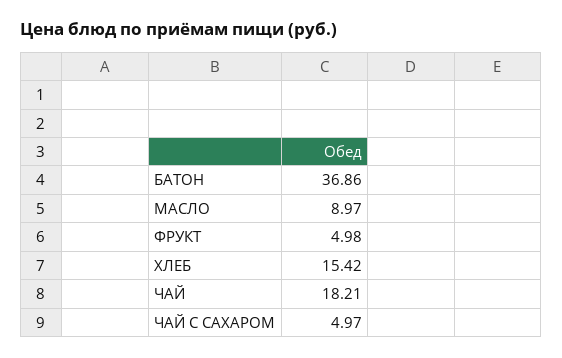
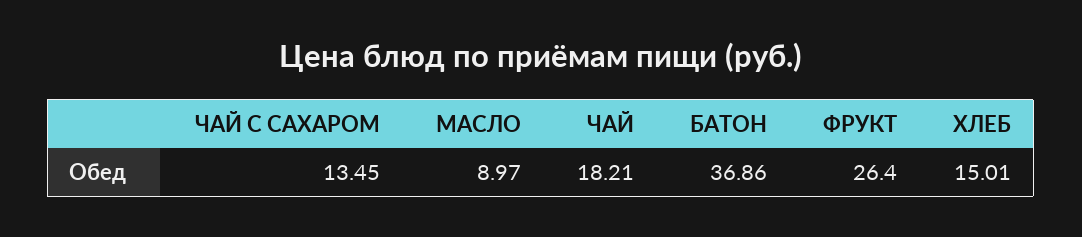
  {
    "БАТОН": 36.86,
    "МАСЛО": 8.97,
-   "ФРУКТ": 4.98,
+   "ФРУКТ": 26.4,
-   "ХЛЕБ": 15.42,
+   "ХЛЕБ": 15.01,
    "ЧАЙ": 18.21,
-   "ЧАЙ С САХАРОМ": 4.97
+   "ЧАЙ С САХАРОМ": 13.45
  }

